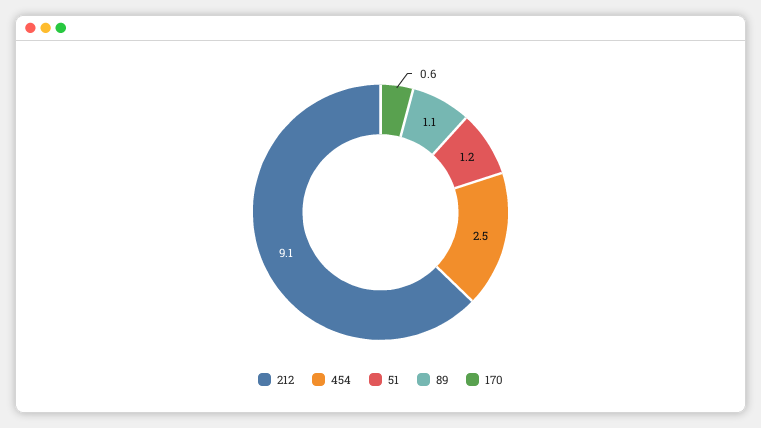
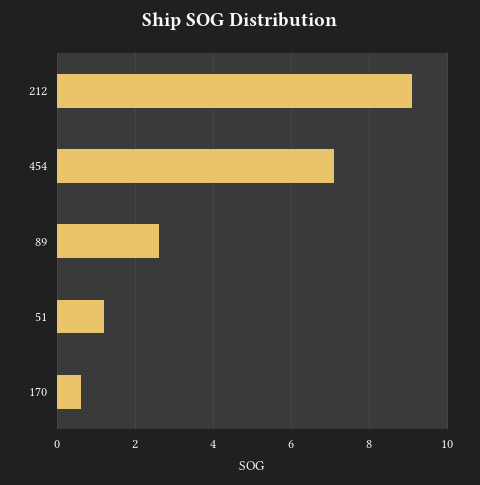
  {
    "212": 9.1,
-   "454": 2.5,
+   "454": 7,
    "51": 1.2,
-   "89": 1.1,
+   "89": 2.5,
    "170": 0.6
  }

